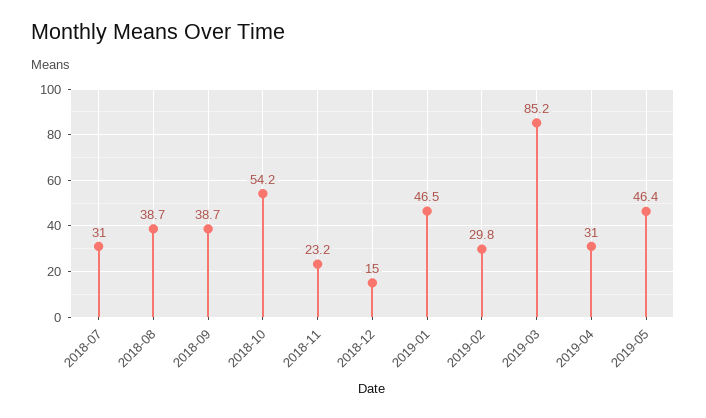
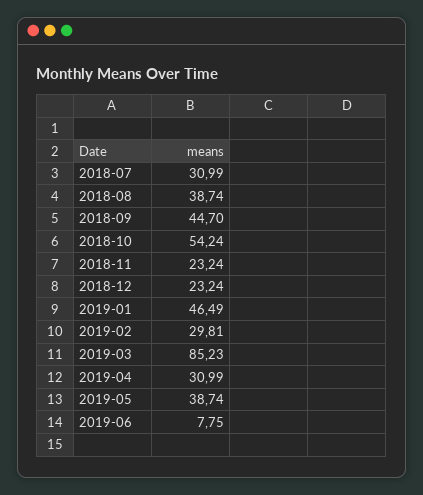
  {
    "2018-07": 30.99,
    "2018-08": 38.74,
-   "2018-09": 38.7,
+   "2018-09": 44.7,
    "2018-10": 54.24,
    "2018-11": 23.24,
-   "2018-12": 15,
+   "2018-12": 23.24,
    "2019-01": 46.49,
    "2019-02": 29.81,
    "2019-03": 85.23,
    "2019-04": 30.99,
-   "2019-05": 46.4
+   "2019-05": 38.74,
+   "2019-06": 7.75
  }

